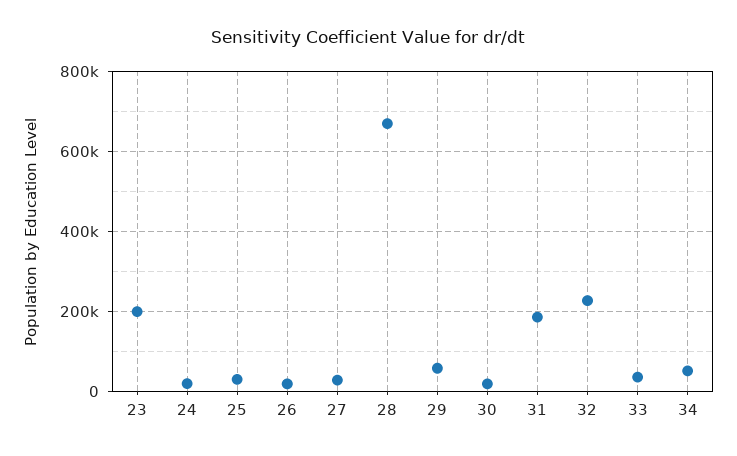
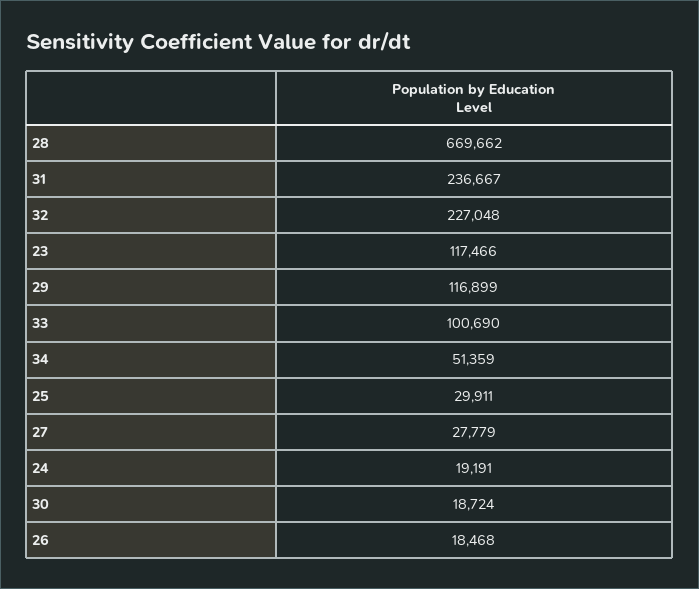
  {
-   "23": 200000,
+   "23": 117466,
    "24": 19191,
    "25": 29911,
    "26": 18468,
    "27": 27779,
    "28": 669662,
-   "29": 60000,
+   "29": 116899,
    "30": 18724,
-   "31": 180000,
+   "31": 236667,
    "32": 227048,
-   "33": 40000,
+   "33": 100690,
    "34": 51359
  }

